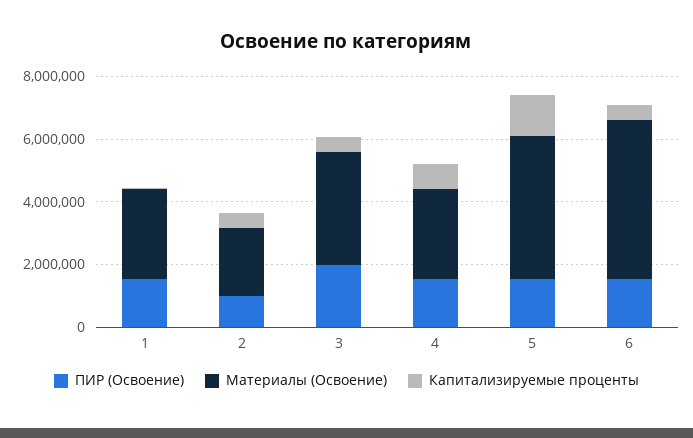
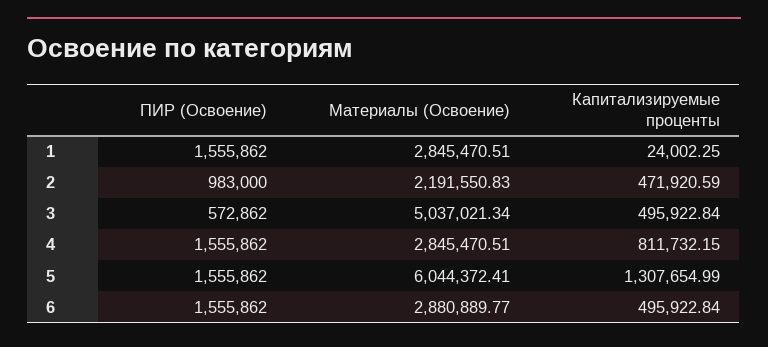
  {
    "ПИР (Освоение)": {
      "1": 1555862,
      "2": 983000,
-     "3": 2000000,
+     "3": 572862,
      "4": 1555862,
      "5": 1555862,
      "6": 1555862
    },
    "Материалы (Освоение)": {
      "1": 2845470.51,
      "2": 2191550.83,
-     "3": 3500000,
+     "3": 5037021.34,
      "4": 2845470.51,
-     "5": 4500000,
+     "5": 6044372.41,
-     "6": 5000000
+     "6": 2880889.77
    },
    "Капитализируемые проценты": {
      "1": 24002.25,
      "2": 471920.59,
      "3": 495922.84,
      "4": 811732.15,
      "5": 1307654.99,
      "6": 495922.84
    }
  }

